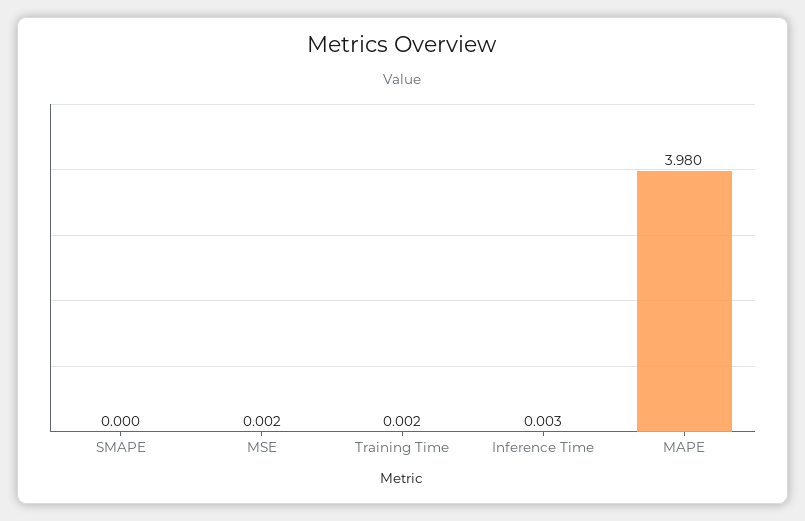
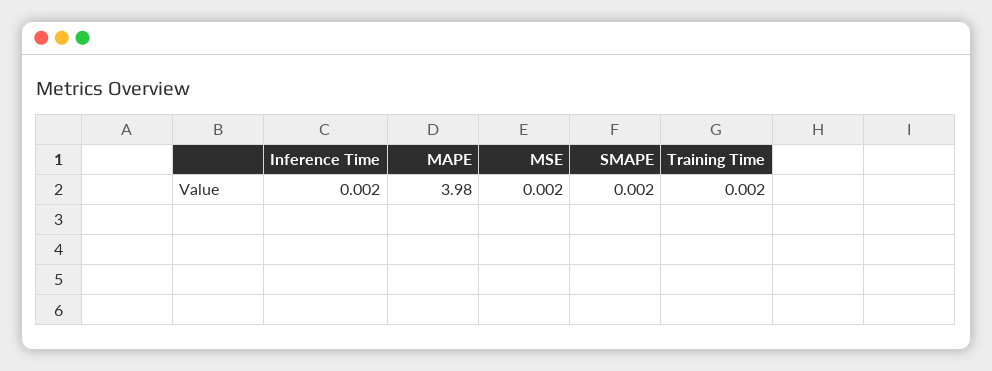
  {
-   "SMAPE": 0,
+   "SMAPE": 0.002,
    "MSE": 0.002,
    "Training Time": 0.002,
-   "Inference Time": 0.003,
+   "Inference Time": 0.002,
    "MAPE": 3.98
  }

